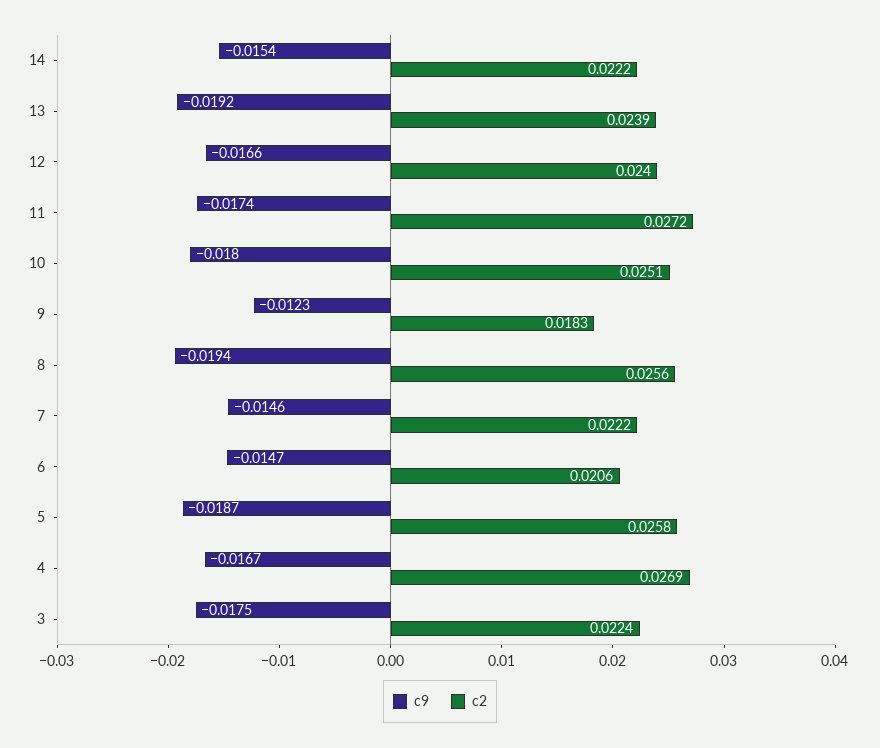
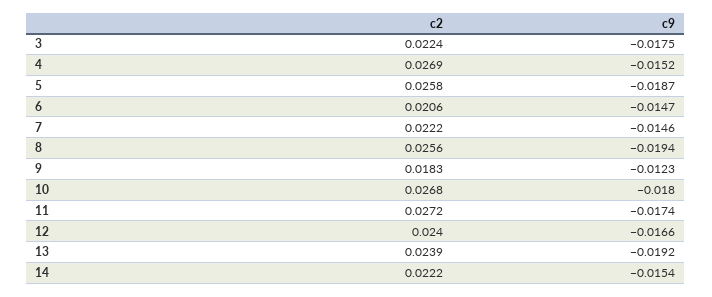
  {
    "c9": {
      "14": -0.0154,
      "13": -0.0192,
      "12": -0.0166,
      "11": -0.0174,
      "10": -0.018,
      "9": -0.0123,
      "8": -0.0194,
      "7": -0.0146,
      "6": -0.0147,
      "5": -0.0187,
-     "4": -0.0167,
+     "4": -0.0152,
      "3": -0.0175
    },
    "c2": {
      "14": 0.0222,
      "13": 0.0239,
      "12": 0.024,
      "11": 0.0272,
-     "10": 0.0251,
+     "10": 0.0268,
      "9": 0.0183,
      "8": 0.0256,
      "7": 0.0222,
      "6": 0.0206,
      "5": 0.0258,
      "4": 0.0269,
      "3": 0.0224
    }
  }

